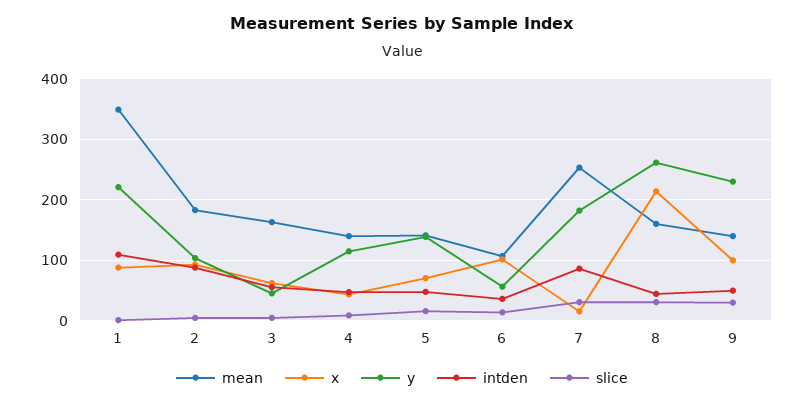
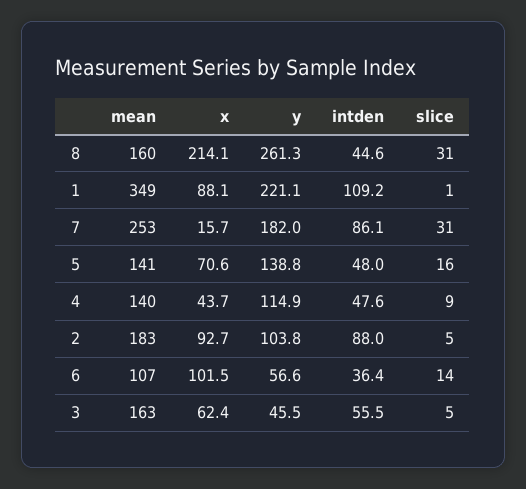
  {
    "mean": {
      "1": 349,
      "2": 183,
      "3": 163,
      "4": 140,
      "5": 141,
      "6": 107,
      "7": 253,
-     "8": 160,
+     "8": 160
-     "9": 140
    },
    "x": {
      "1": 88.1,
      "2": 92.7,
      "3": 62.4,
      "4": 43.7,
      "5": 70.6,
      "6": 101.5,
      "7": 15.7,
-     "8": 214.1,
+     "8": 214.1
-     "9": 100
    },
    "y": {
      "1": 221.1,
      "2": 103.8,
      "3": 45.5,
      "4": 114.9,
      "5": 138.8,
      "6": 56.6,
      "7": 182,
-     "8": 261.3,
+     "8": 261.3
-     "9": 230
    },
    "intden": {
      "1": 109.2,
      "2": 88,
      "3": 55.5,
      "4": 47.6,
      "5": 48,
      "6": 36.4,
      "7": 86.1,
-     "8": 44.6,
+     "8": 44.6
-     "9": 50
    },
    "slice": {
      "1": 1,
      "2": 5,
      "3": 5,
      "4": 9,
      "5": 16,
      "6": 14,
      "7": 31,
-     "8": 31,
+     "8": 31
-     "9": 30
    }
  }

